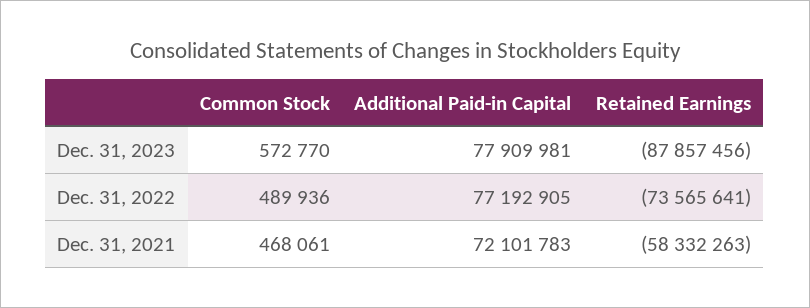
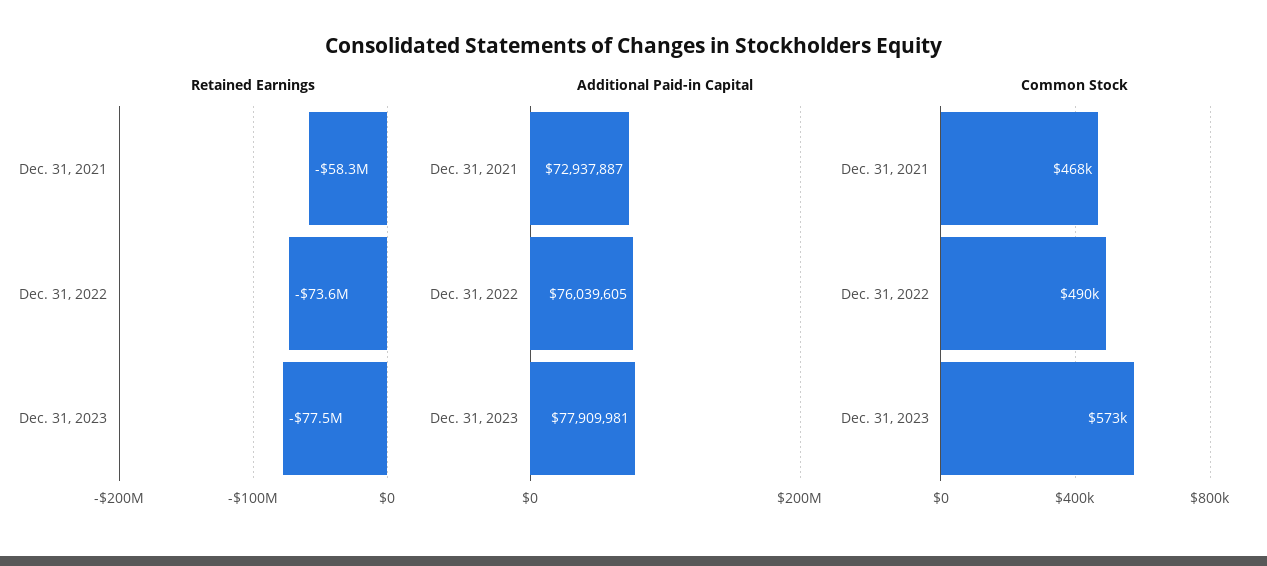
  {
    "Common Stock": {
      "Dec. 31, 2023": 572770,
      "Dec. 31, 2022": 489936,
      "Dec. 31, 2021": 468061
    },
    "Additional Paid-in Capital": {
      "Dec. 31, 2023": 77909981,
-     "Dec. 31, 2022": 77192905,
+     "Dec. 31, 2022": 76039605,
-     "Dec. 31, 2021": 72101783
+     "Dec. 31, 2021": 72937887
    },
    "Retained Earnings": {
-     "Dec. 31, 2023": -87857456,
+     "Dec. 31, 2023": -77500000,
      "Dec. 31, 2022": -73565641,
      "Dec. 31, 2021": -58332263
    }
  }

